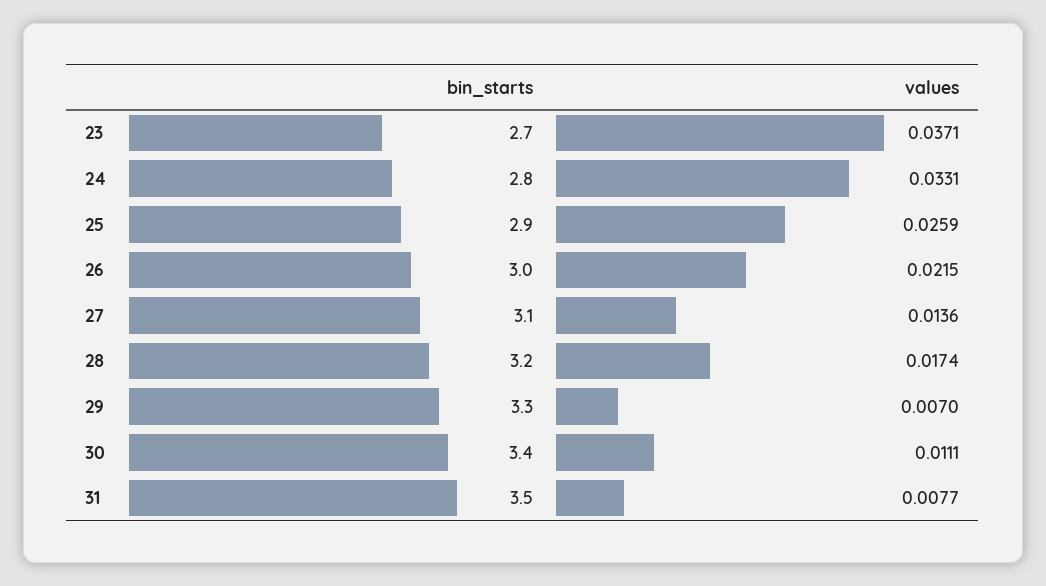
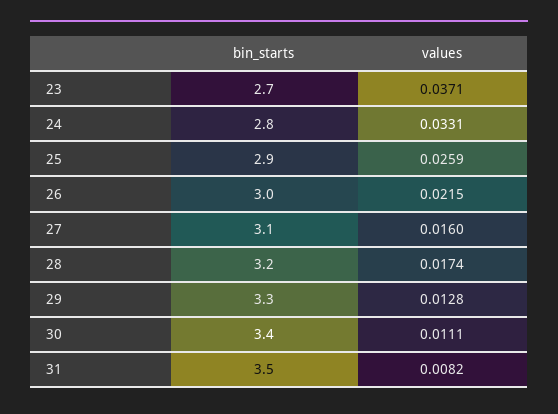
  {
    "bin_starts": {
      "23": 2.7,
      "24": 2.8,
      "25": 2.9,
      "26": 3,
      "27": 3.1,
      "28": 3.2,
      "29": 3.3,
      "30": 3.4,
      "31": 3.5
    },
    "values": {
      "23": 0.0371,
      "24": 0.0331,
      "25": 0.0259,
      "26": 0.0215,
-     "27": 0.0136,
+     "27": 0.016,
      "28": 0.0174,
-     "29": 0.007,
+     "29": 0.0128,
      "30": 0.0111,
-     "31": 0.0077
+     "31": 0.0082
    }
  }

